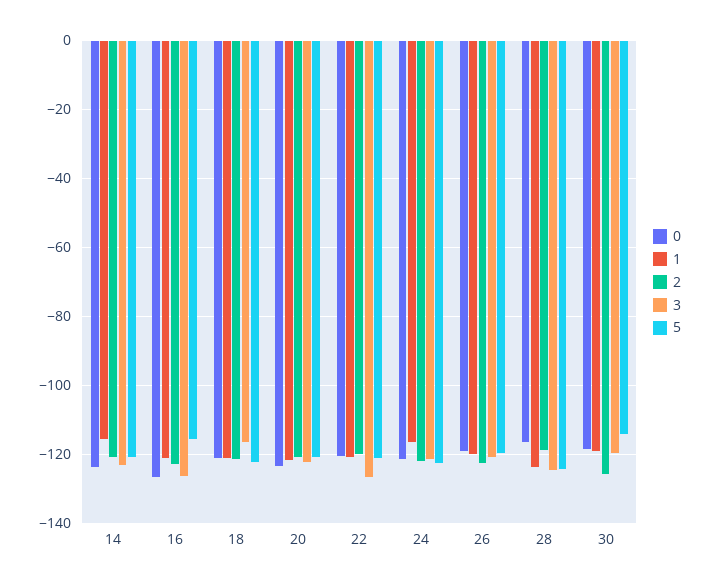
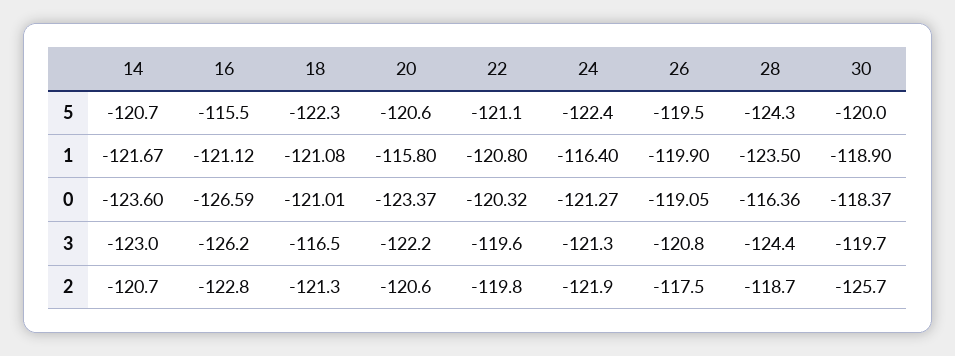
  {
    "0": {
      "14": -123.6,
      "16": -126.59,
      "18": -121.01,
      "20": -123.37,
      "22": -120.32,
      "24": -121.27,
      "26": -119.05,
      "28": -116.36,
      "30": -118.37
    },
    "1": {
-     "14": -116,
+     "14": -121.67,
      "16": -121.12,
      "18": -121.08,
-     "20": -122,
+     "20": -115.8,
      "22": -120.8,
      "24": -116.4,
      "26": -119.9,
      "28": -123.5,
      "30": -118.9
    },
    "2": {
      "14": -120.7,
      "16": -122.8,
      "18": -121.3,
      "20": -120.6,
      "22": -119.8,
      "24": -121.9,
-     "26": -122,
+     "26": -117.5,
      "28": -118.7,
      "30": -125.7
    },
    "3": {
      "14": -123,
      "16": -126.2,
      "18": -116.5,
      "20": -122.2,
-     "22": -126,
+     "22": -119.6,
      "24": -121.3,
      "26": -120.8,
      "28": -124.4,
      "30": -119.7
    },
    "5": {
      "14": -120.7,
      "16": -115.5,
      "18": -122.3,
      "20": -120.6,
      "22": -121.1,
      "24": -122.4,
      "26": -119.5,
      "28": -124.3,
-     "30": -114
+     "30": -120
    }
  }

